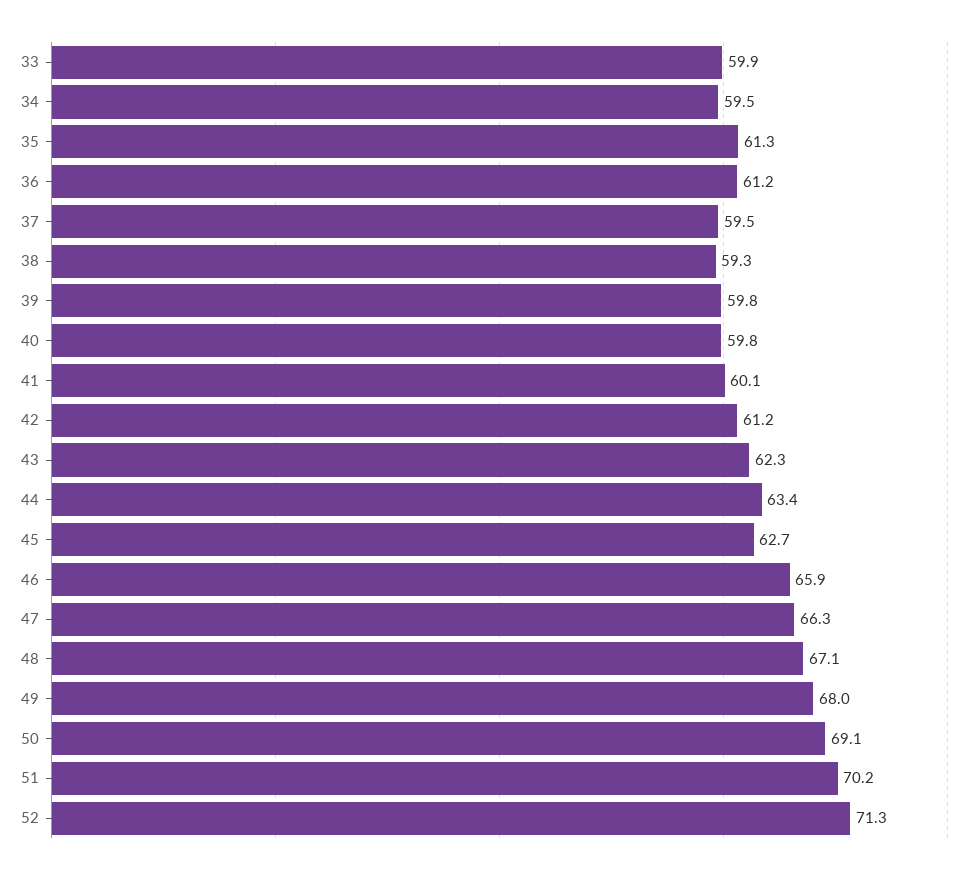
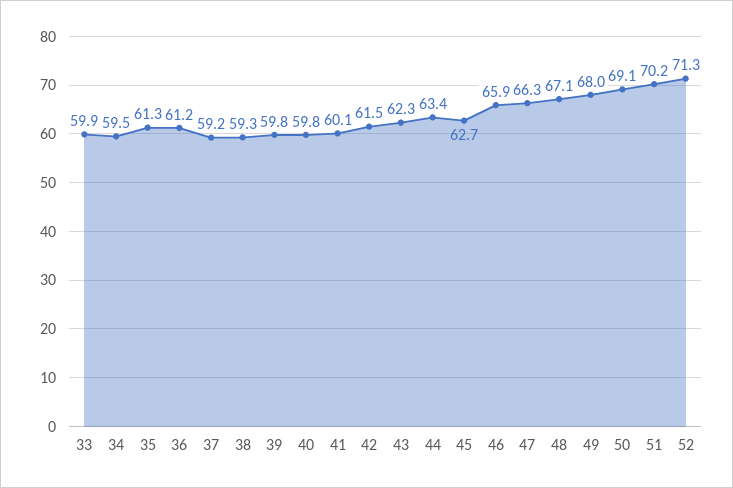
  {
    "33": 59.9,
    "34": 59.5,
    "35": 61.3,
    "36": 61.2,
-   "37": 59.5,
+   "37": 59.2,
    "38": 59.3,
    "39": 59.8,
    "40": 59.8,
    "41": 60.1,
-   "42": 61.2,
+   "42": 61.5,
    "43": 62.3,
    "44": 63.4,
    "45": 62.7,
    "46": 65.9,
    "47": 66.3,
    "48": 67.1,
    "49": 68,
    "50": 69.1,
    "51": 70.2,
    "52": 71.3
  }

